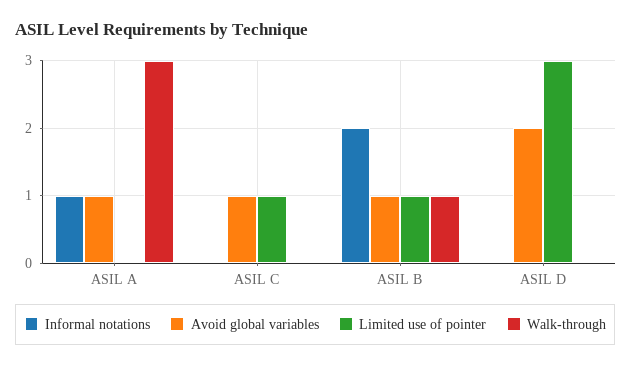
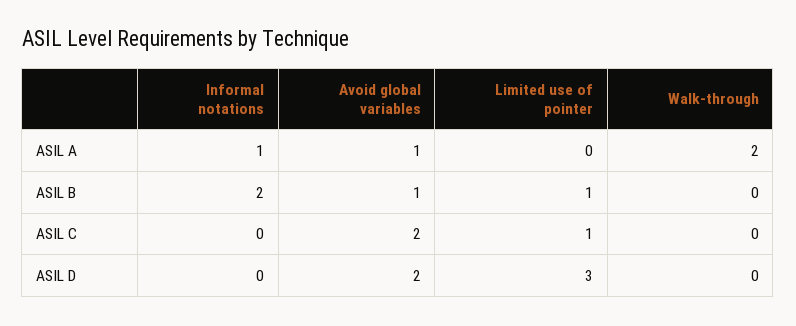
  {
    "Informal notations": {
      "ASIL A": 1,
      "ASIL C": 0,
      "ASIL B": 2,
      "ASIL D": 0
    },
    "Avoid global variables": {
      "ASIL A": 1,
-     "ASIL C": 1,
+     "ASIL C": 2,
      "ASIL B": 1,
      "ASIL D": 2
    },
    "Limited use of pointer": {
      "ASIL A": 0,
      "ASIL C": 1,
      "ASIL B": 1,
      "ASIL D": 3
    },
    "Walk-through": {
-     "ASIL A": 3,
+     "ASIL A": 2,
      "ASIL C": 0,
-     "ASIL B": 1,
+     "ASIL B": 0,
      "ASIL D": 0
    }
  }

